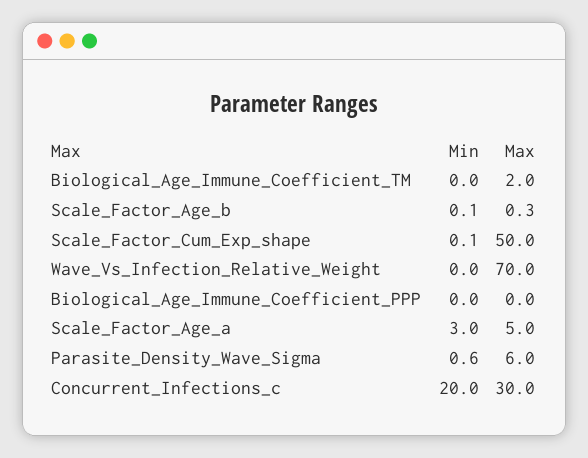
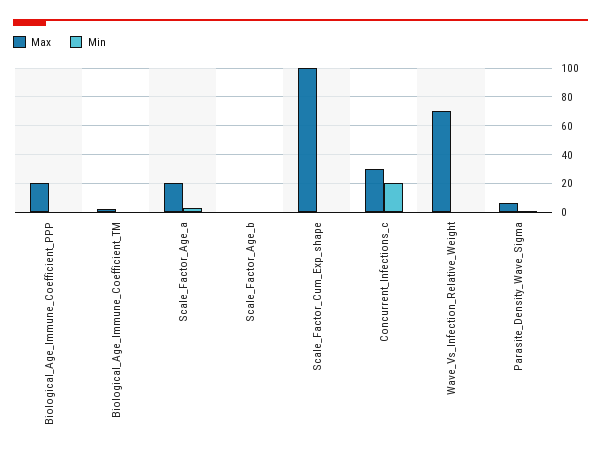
  {
    "Min": {
      "Biological_Age_Immune_Coefficient_TM": 0,
      "Scale_Factor_Age_b": 0.1,
      "Scale_Factor_Cum_Exp_shape": 0.1,
      "Wave_Vs_Infection_Relative_Weight": 0,
      "Biological_Age_Immune_Coefficient_PPP": 0,
      "Scale_Factor_Age_a": 3,
      "Parasite_Density_Wave_Sigma": 0.6,
      "Concurrent_Infections_c": 20
    },
    "Max": {
      "Biological_Age_Immune_Coefficient_TM": 2,
      "Scale_Factor_Age_b": 0.3,
-     "Scale_Factor_Cum_Exp_shape": 50,
+     "Scale_Factor_Cum_Exp_shape": 100,
      "Wave_Vs_Infection_Relative_Weight": 70,
-     "Biological_Age_Immune_Coefficient_PPP": 0,
+     "Biological_Age_Immune_Coefficient_PPP": 20,
-     "Scale_Factor_Age_a": 5,
+     "Scale_Factor_Age_a": 20,
      "Parasite_Density_Wave_Sigma": 6,
      "Concurrent_Infections_c": 30
    }
  }

